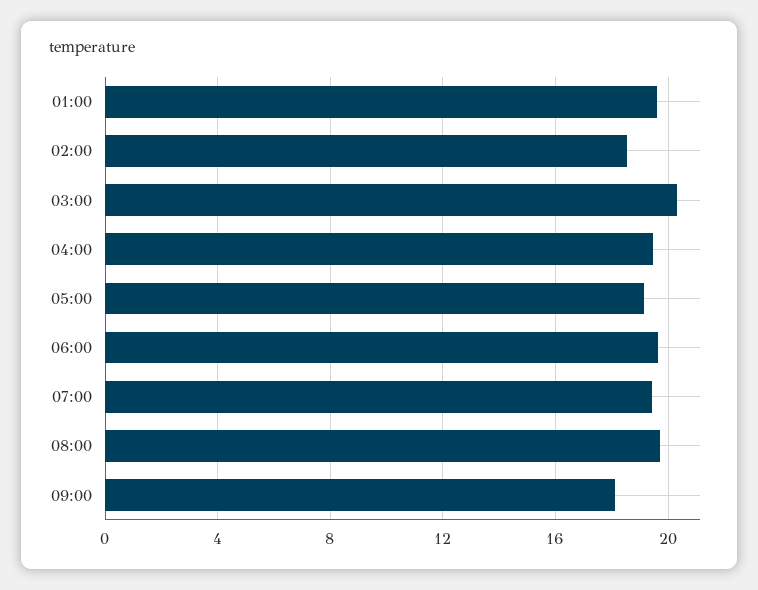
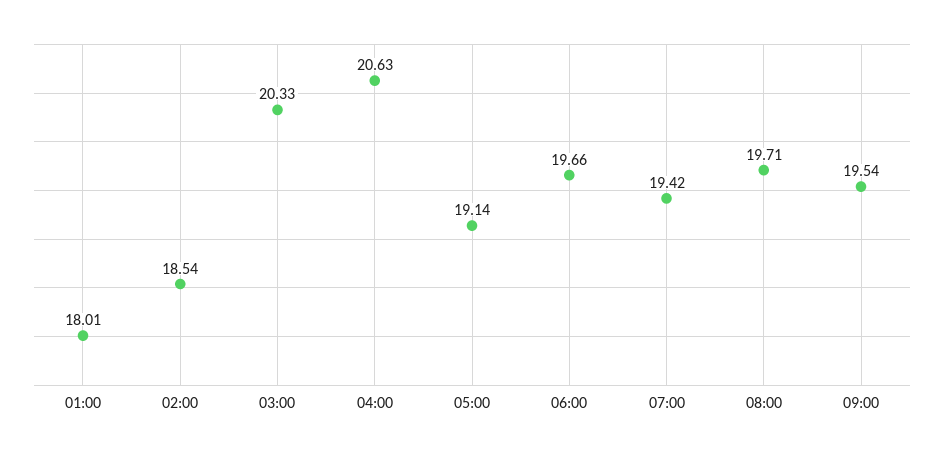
  {
-   "01:00": 19.5,
+   "01:00": 18.01,
    "02:00": 18.54,
    "03:00": 20.33,
-   "04:00": 19.5,
+   "04:00": 20.63,
    "05:00": 19.14,
    "06:00": 19.66,
    "07:00": 19.42,
    "08:00": 19.71,
-   "09:00": 18
+   "09:00": 19.54
  }

